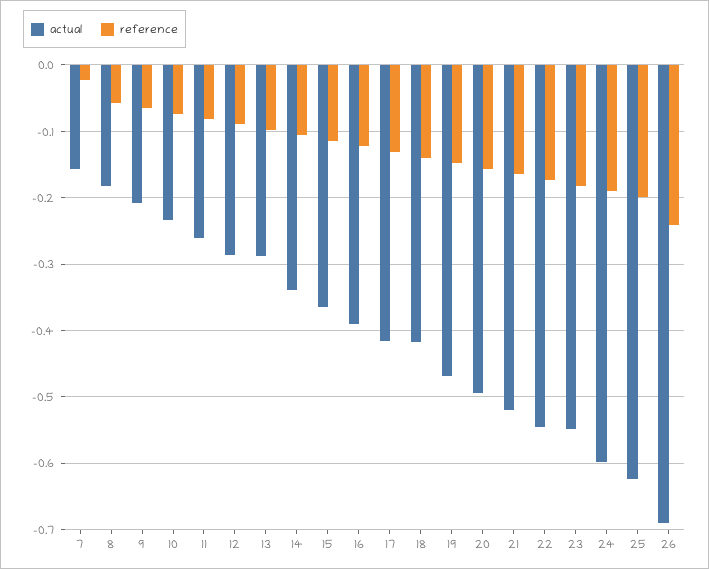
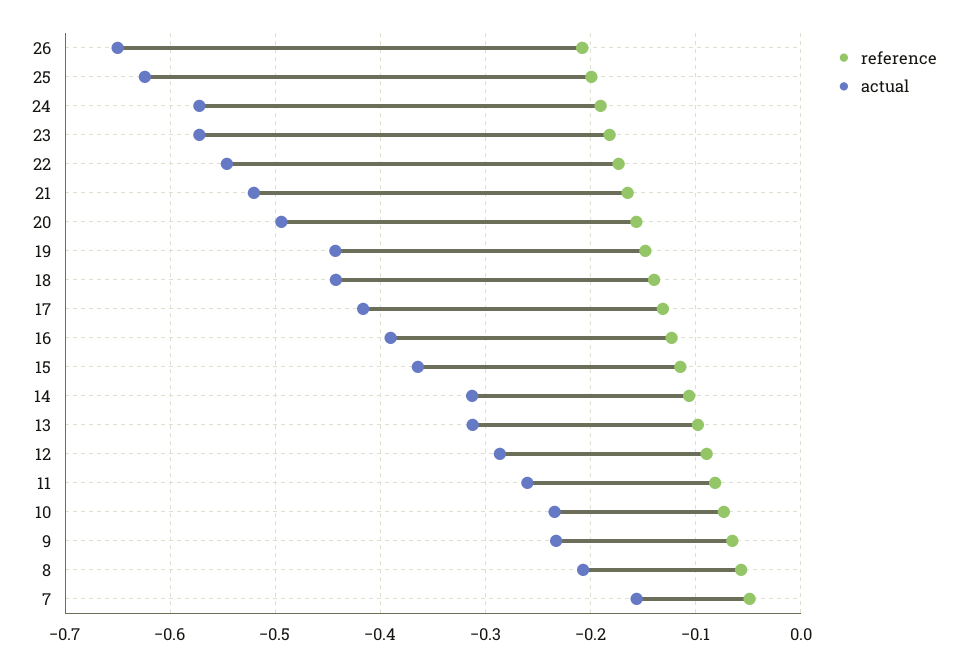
  {
    "actual": {
      "7": -0.16,
-     "8": -0.18,
+     "8": -0.21,
-     "9": -0.21,
+     "9": -0.23,
      "10": -0.23,
      "11": -0.26,
      "12": -0.29,
-     "13": -0.29,
+     "13": -0.31,
-     "14": -0.34,
+     "14": -0.31,
      "15": -0.36,
      "16": -0.39,
      "17": -0.42,
-     "18": -0.42,
+     "18": -0.44,
-     "19": -0.47,
+     "19": -0.44,
      "20": -0.49,
      "21": -0.52,
      "22": -0.55,
-     "23": -0.55,
+     "23": -0.57,
-     "24": -0.6,
+     "24": -0.57,
      "25": -0.62,
-     "26": -0.69
+     "26": -0.65
    },
    "reference": {
-     "7": -0.02,
+     "7": -0.05,
      "8": -0.06,
      "9": -0.07,
      "10": -0.07,
      "11": -0.08,
      "12": -0.09,
      "13": -0.1,
      "14": -0.11,
      "15": -0.11,
      "16": -0.12,
      "17": -0.13,
      "18": -0.14,
      "19": -0.15,
      "20": -0.16,
      "21": -0.16,
      "22": -0.17,
      "23": -0.18,
      "24": -0.19,
      "25": -0.2,
-     "26": -0.24
+     "26": -0.21
    }
  }

